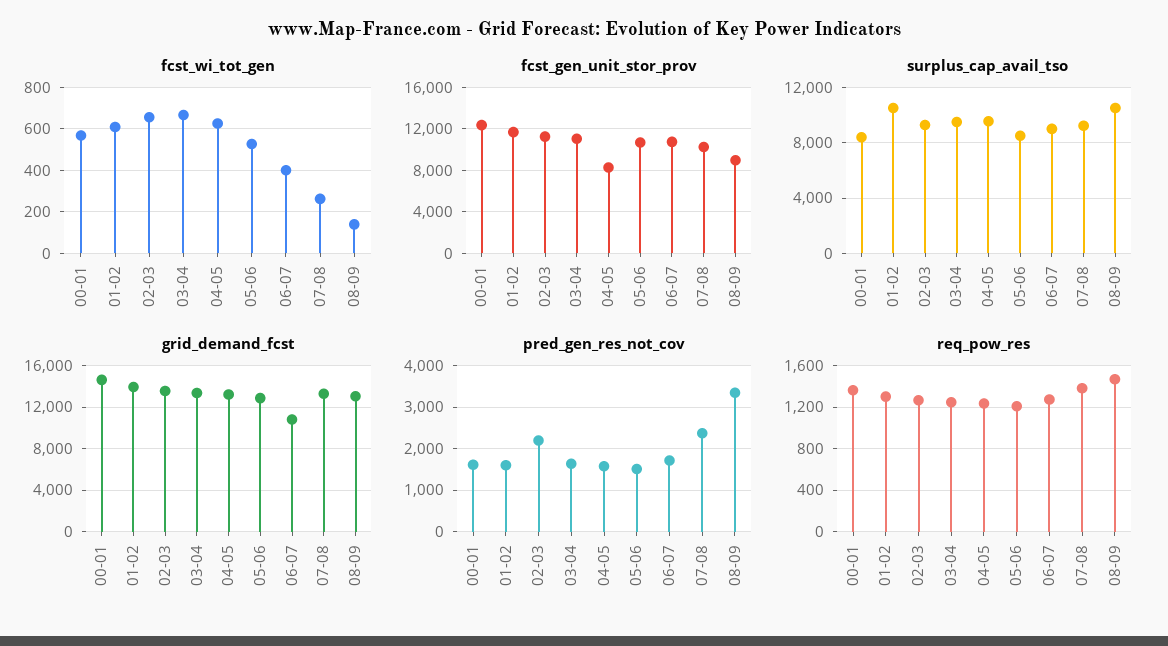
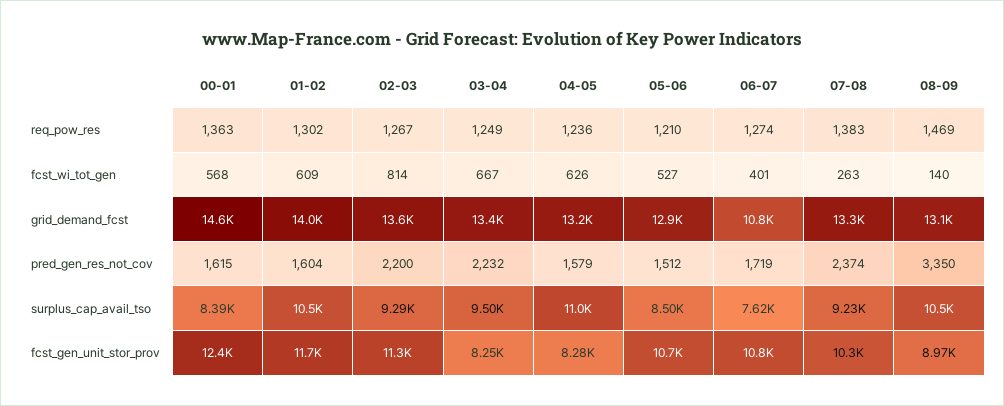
  {
    "fcst_wi_tot_gen": {
      "00-01": 568,
      "01-02": 609,
-     "02-03": 650,
+     "02-03": 814,
      "03-04": 667,
      "04-05": 626,
      "05-06": 527,
      "06-07": 401,
      "07-08": 263,
      "08-09": 140
    },
    "fcst_gen_unit_stor_prov": {
      "00-01": 12400,
      "01-02": 11700,
      "02-03": 11300,
-     "03-04": 11000,
+     "03-04": 8250,
      "04-05": 8280,
      "05-06": 10700,
      "06-07": 10800,
      "07-08": 10300,
      "08-09": 8970
    },
    "surplus_cap_avail_tso": {
      "00-01": 8390,
      "01-02": 10500,
      "02-03": 9290,
      "03-04": 9500,
-     "04-05": 9500,
+     "04-05": 11000,
      "05-06": 8500,
-     "06-07": 9000,
+     "06-07": 7620,
      "07-08": 9230,
      "08-09": 10500
    },
    "grid_demand_fcst": {
      "00-01": 14600,
      "01-02": 14000,
      "02-03": 13600,
      "03-04": 13400,
      "04-05": 13200,
      "05-06": 12900,
      "06-07": 10800,
      "07-08": 13300,
      "08-09": 13100
    },
    "pred_gen_res_not_cov": {
      "00-01": 1615,
      "01-02": 1604,
      "02-03": 2200,
-     "03-04": 1600,
+     "03-04": 2232,
      "04-05": 1579,
      "05-06": 1512,
      "06-07": 1719,
      "07-08": 2374,
      "08-09": 3350
    },
    "req_pow_res": {
      "00-01": 1363,
      "01-02": 1302,
      "02-03": 1267,
      "03-04": 1249,
      "04-05": 1236,
      "05-06": 1210,
      "06-07": 1274,
      "07-08": 1383,
      "08-09": 1469
    }
  }

